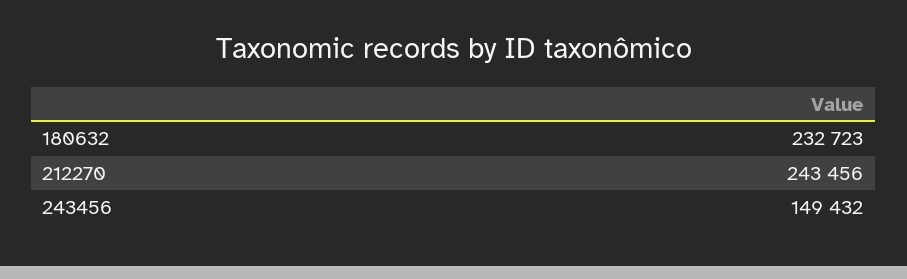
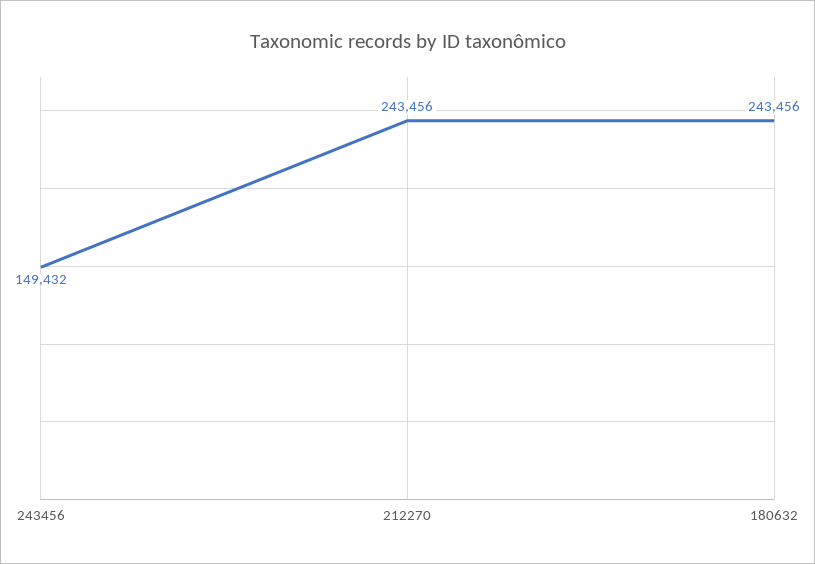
  {
-   "180632": 232723,
+   "180632": 243456,
    "212270": 243456,
    "243456": 149432
  }

